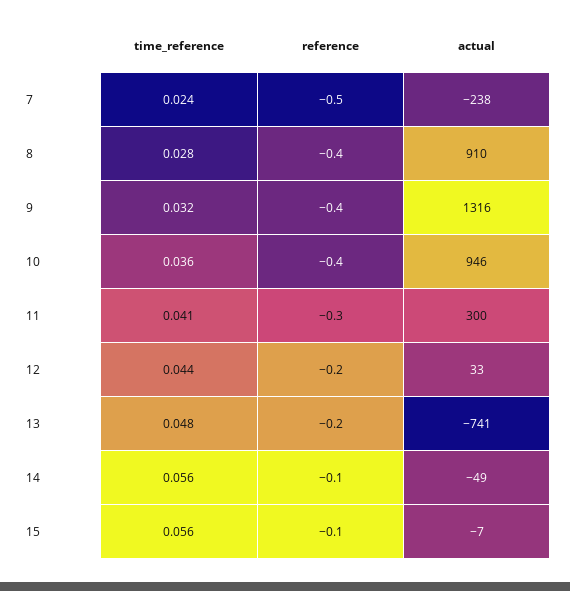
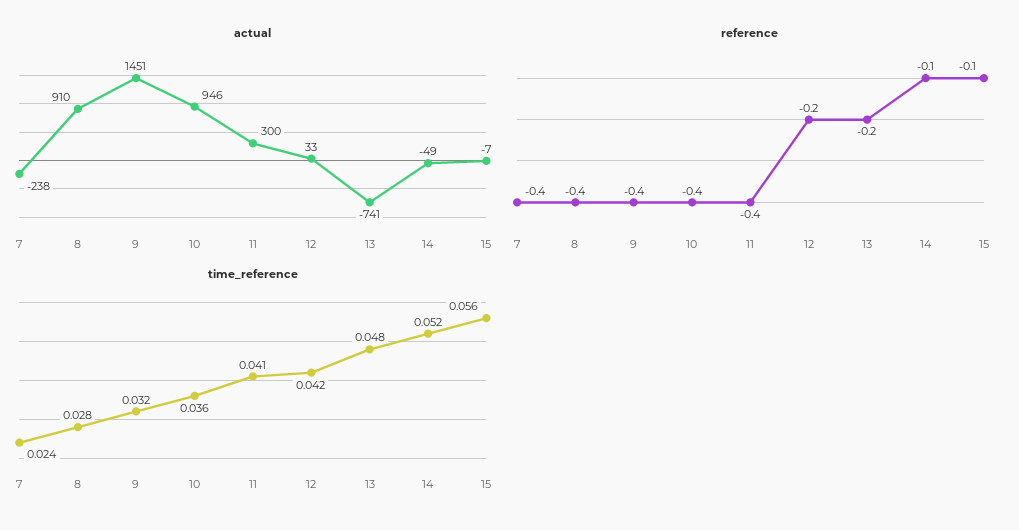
  {
    "time_reference": {
      "7": 0.024,
      "8": 0.028,
      "9": 0.032,
      "10": 0.036,
      "11": 0.041,
-     "12": 0.044,
+     "12": 0.042,
      "13": 0.048,
-     "14": 0.056,
+     "14": 0.052,
      "15": 0.056
    },
    "reference": {
-     "7": -0.5,
+     "7": -0.4,
      "8": -0.4,
      "9": -0.4,
      "10": -0.4,
-     "11": -0.3,
+     "11": -0.4,
      "12": -0.2,
      "13": -0.2,
      "14": -0.1,
      "15": -0.1
    },
    "actual": {
      "7": -238,
      "8": 910,
-     "9": 1316,
+     "9": 1451,
      "10": 946,
      "11": 300,
      "12": 33,
      "13": -741,
      "14": -49,
      "15": -7
    }
  }

